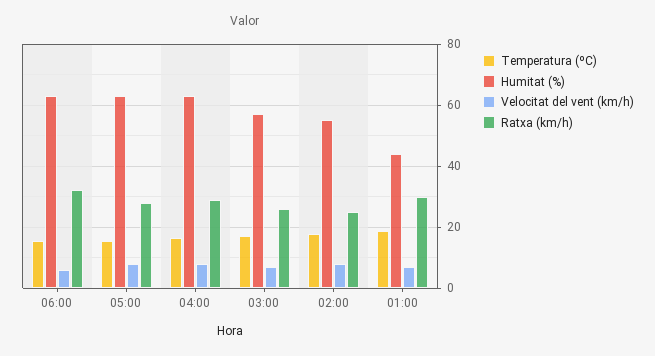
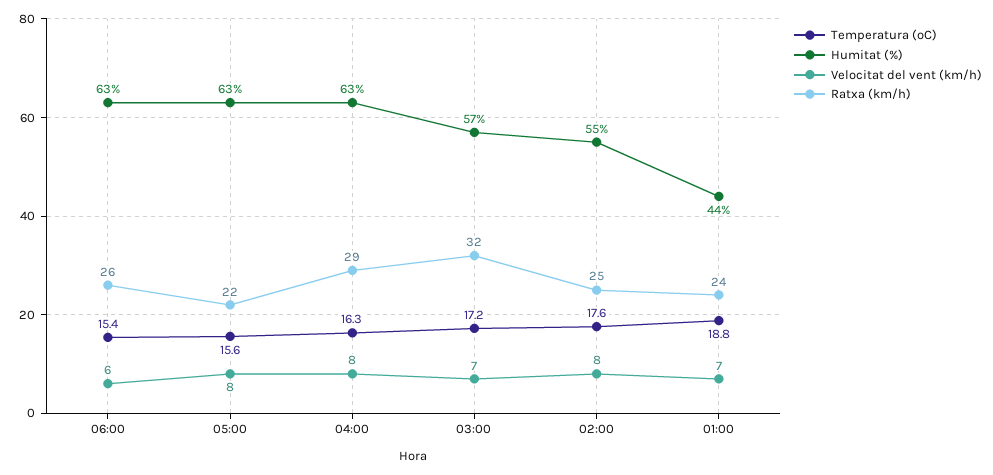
  {
    "Temperatura (ºC)": {
      "06:00": 15.4,
      "05:00": 15.6,
      "04:00": 16.3,
      "03:00": 17.2,
      "02:00": 17.6,
      "01:00": 18.8
    },
    "Humitat (%)": {
      "06:00": 63,
      "05:00": 63,
      "04:00": 63,
      "03:00": 57,
      "02:00": 55,
      "01:00": 44
    },
    "Velocitat del vent (km/h)": {
      "06:00": 6,
      "05:00": 8,
      "04:00": 8,
      "03:00": 7,
      "02:00": 8,
      "01:00": 7
    },
    "Ratxa (km/h)": {
-     "06:00": 32,
+     "06:00": 26,
-     "05:00": 28,
+     "05:00": 22,
      "04:00": 29,
-     "03:00": 26,
+     "03:00": 32,
      "02:00": 25,
-     "01:00": 30
+     "01:00": 24
    }
  }

